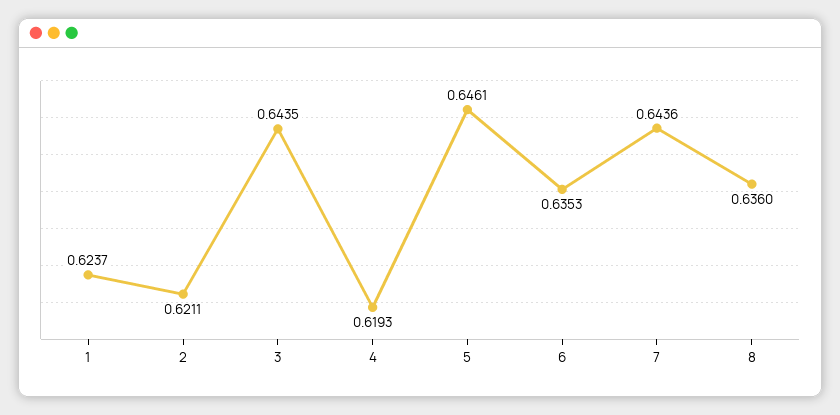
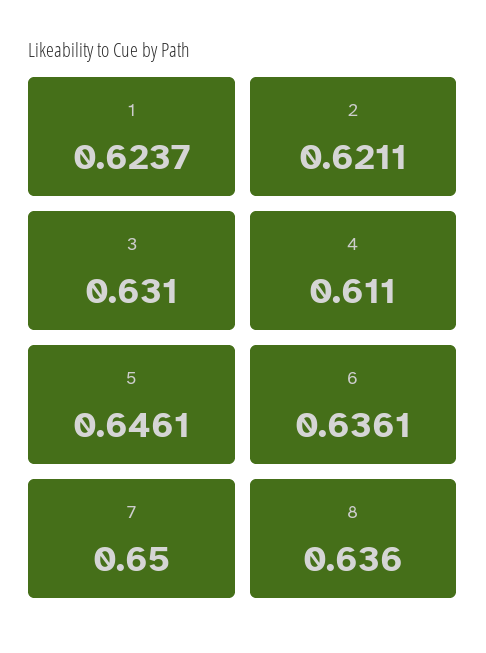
  {
    "1": 0.6237,
    "2": 0.6211,
-   "3": 0.6435,
+   "3": 0.631,
-   "4": 0.6193,
+   "4": 0.611,
    "5": 0.6461,
-   "6": 0.6353,
+   "6": 0.6361,
-   "7": 0.6436,
+   "7": 0.65,
    "8": 0.636
  }

